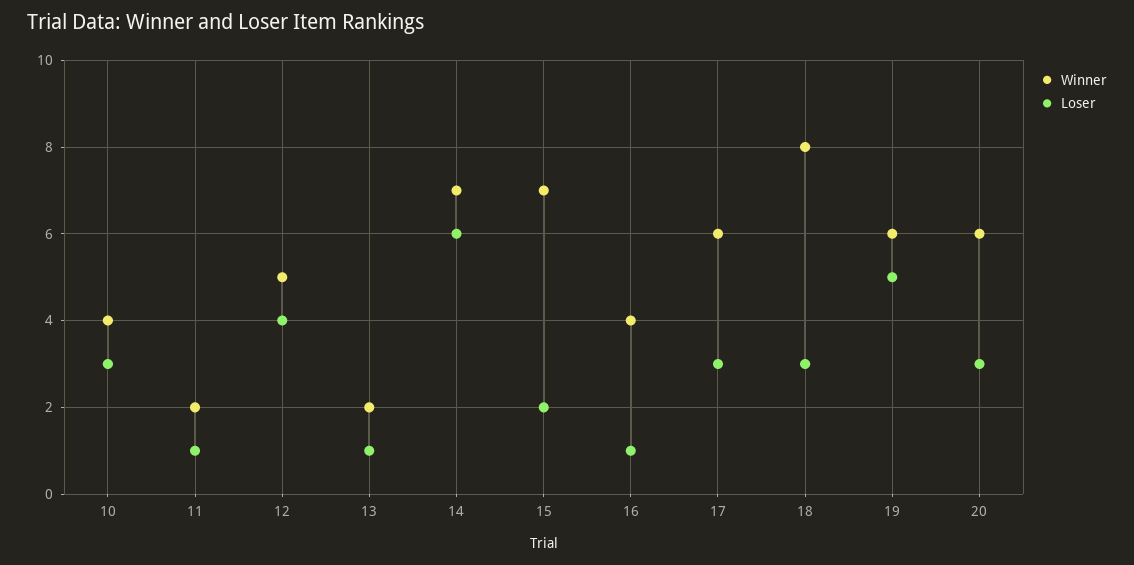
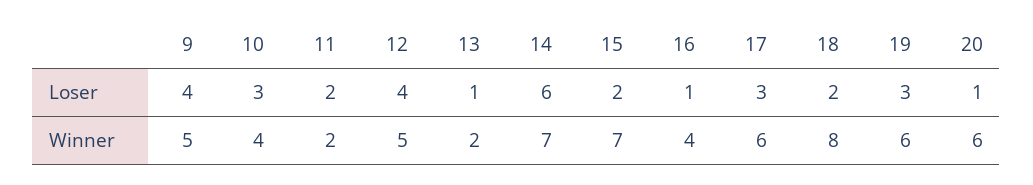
  {
    "Winner": {
      "10": 4,
      "11": 2,
      "12": 5,
      "13": 2,
      "14": 7,
      "15": 7,
      "16": 4,
      "17": 6,
      "18": 8,
      "19": 6,
-     "20": 6
+     "20": 6,
+     "9": 5
    },
    "Loser": {
      "10": 3,
-     "11": 1,
+     "11": 2,
      "12": 4,
      "13": 1,
      "14": 6,
      "15": 2,
      "16": 1,
      "17": 3,
-     "18": 3,
+     "18": 2,
-     "19": 5,
+     "19": 3,
-     "20": 3
+     "20": 1,
+     "9": 4
    }
  }

